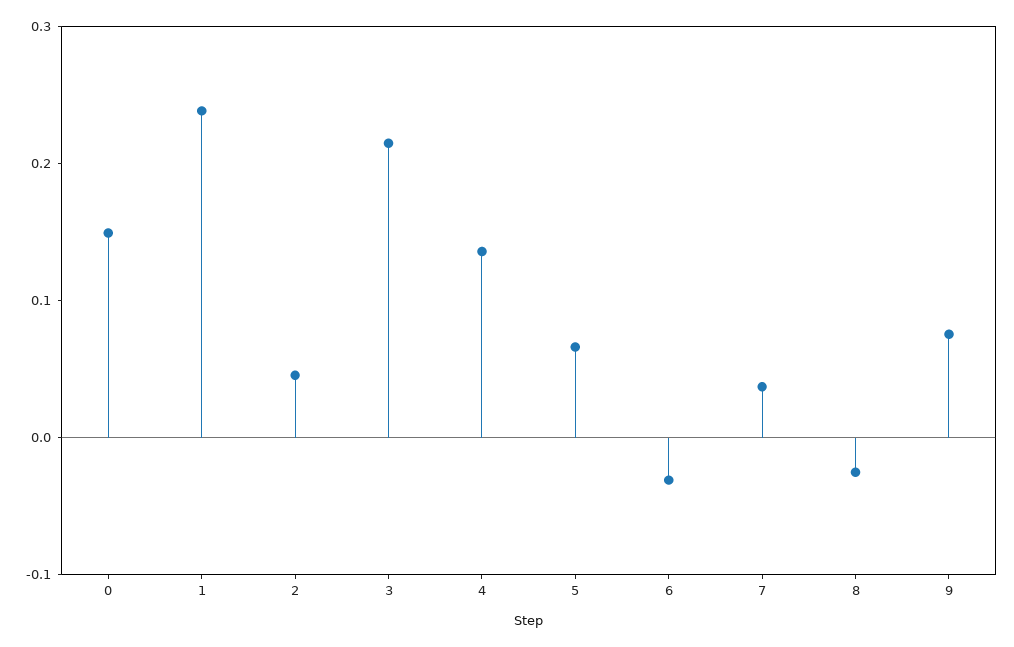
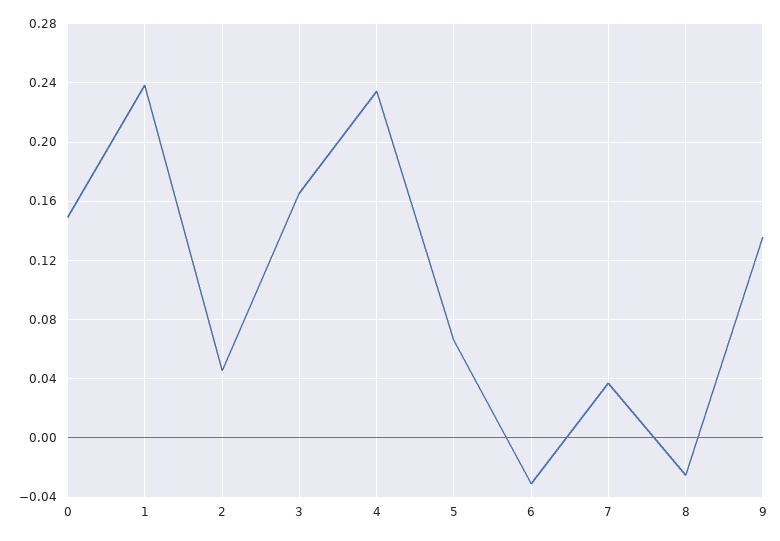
  {
    "0": 0.15,
    "1": 0.24,
    "2": 0.045,
-   "3": 0.22,
+   "3": 0.165,
-   "4": 0.14,
+   "4": 0.235,
    "5": 0.065,
    "6": -0.03,
    "7": 0.035,
    "8": -0.025,
-   "9": 0.08
+   "9": 0.135
  }

